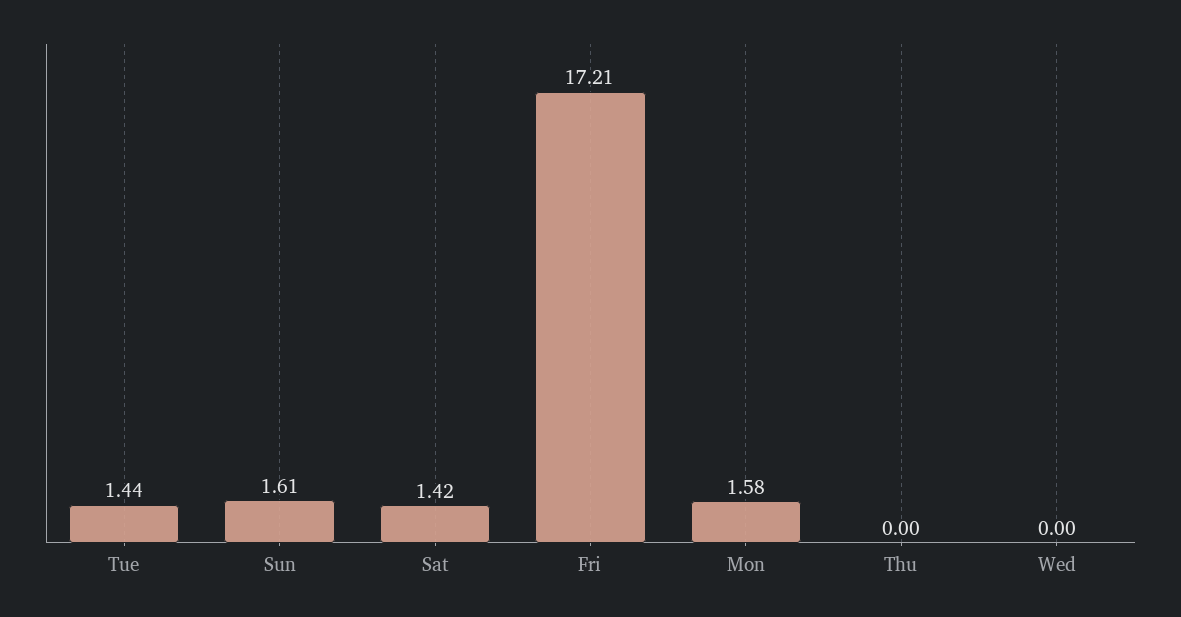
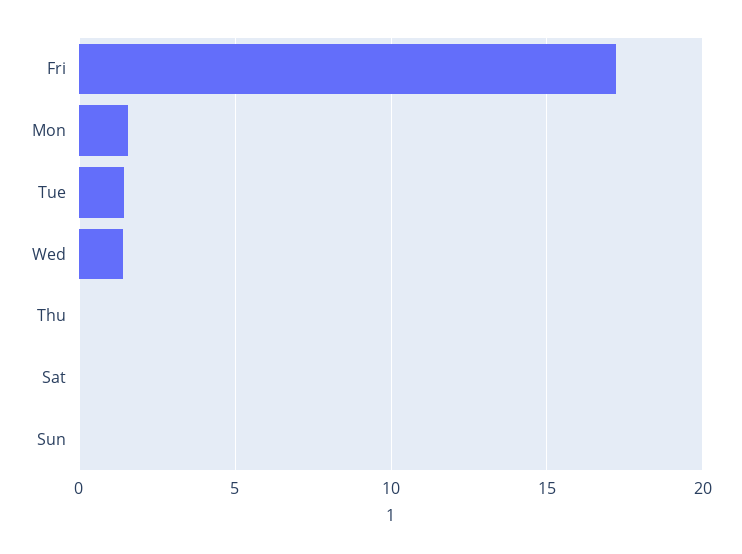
  {
    "Tue": 1.44,
-   "Sun": 1.61,
+   "Sun": 0,
-   "Sat": 1.42,
+   "Sat": 0,
    "Fri": 17.21,
    "Mon": 1.58,
    "Thu": 0,
-   "Wed": 0
+   "Wed": 1.5
  }

